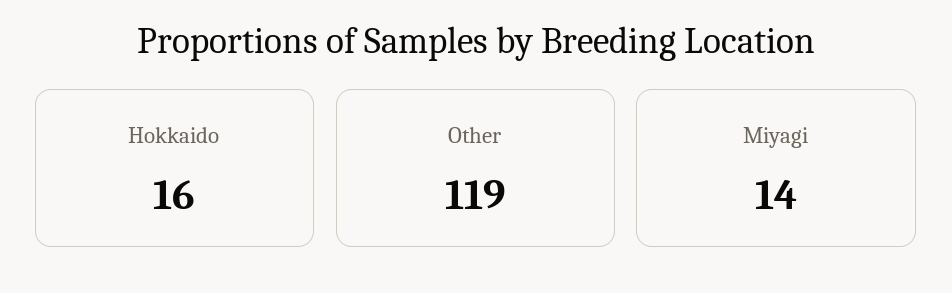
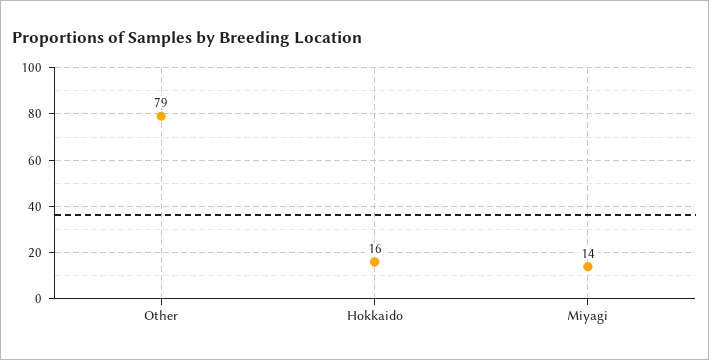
  {
    "Hokkaido": 16,
-   "Other": 119,
+   "Other": 79,
    "Miyagi": 14
  }

